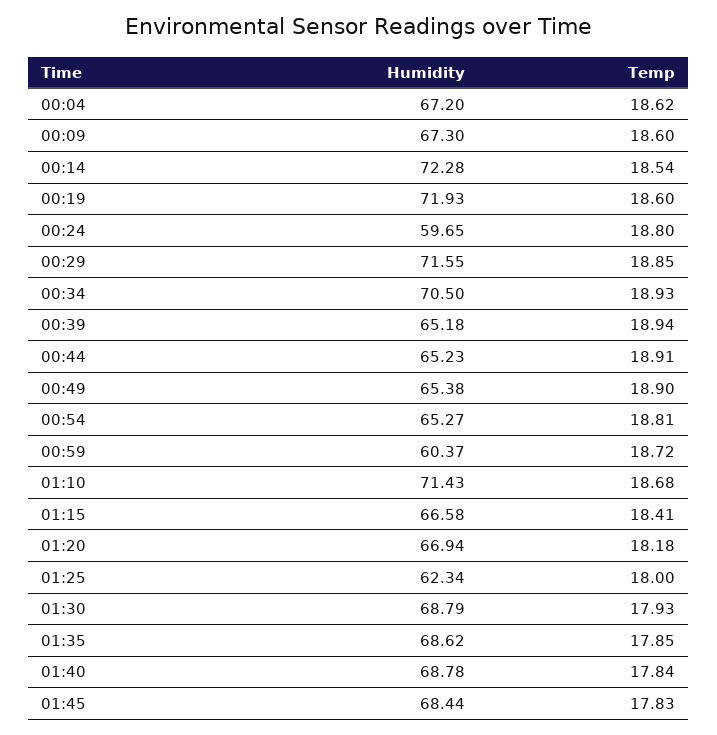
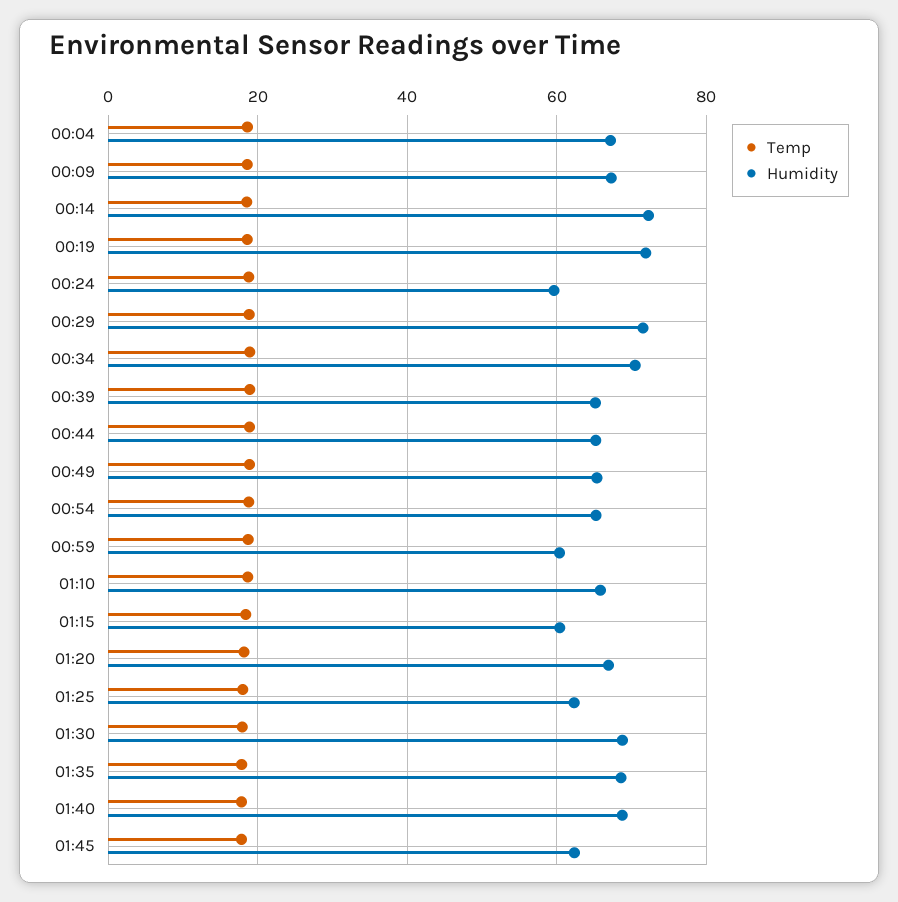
  {
    "Humidity": {
      "00:04": 67.2,
      "00:09": 67.3,
      "00:14": 72.28,
      "00:19": 71.93,
      "00:24": 59.65,
      "00:29": 71.55,
      "00:34": 70.5,
      "00:39": 65.18,
      "00:44": 65.23,
      "00:49": 65.38,
      "00:54": 65.27,
      "00:59": 60.37,
-     "01:10": 71.43,
+     "01:10": 66,
-     "01:15": 66.58,
+     "01:15": 60,
      "01:20": 66.94,
      "01:25": 62.34,
      "01:30": 68.79,
      "01:35": 68.62,
      "01:40": 68.78,
-     "01:45": 68.44
+     "01:45": 62
    },
    "Temp": {
      "00:04": 18.62,
      "00:09": 18.6,
      "00:14": 18.54,
      "00:19": 18.6,
      "00:24": 18.8,
      "00:29": 18.85,
      "00:34": 18.93,
      "00:39": 18.94,
      "00:44": 18.91,
      "00:49": 18.9,
      "00:54": 18.81,
      "00:59": 18.72,
      "01:10": 18.68,
      "01:15": 18.41,
      "01:20": 18.18,
      "01:25": 18,
      "01:30": 17.93,
      "01:35": 17.85,
      "01:40": 17.84,
      "01:45": 17.83
    }
  }

